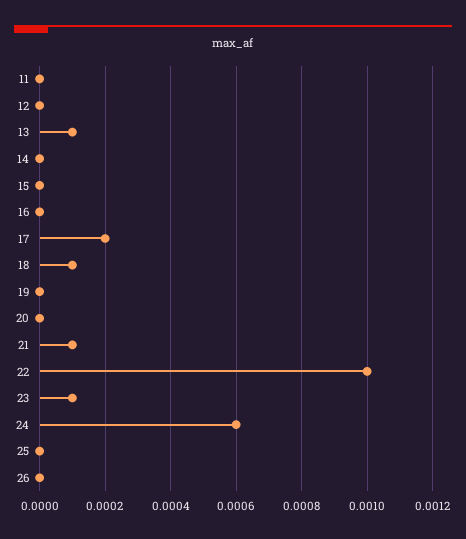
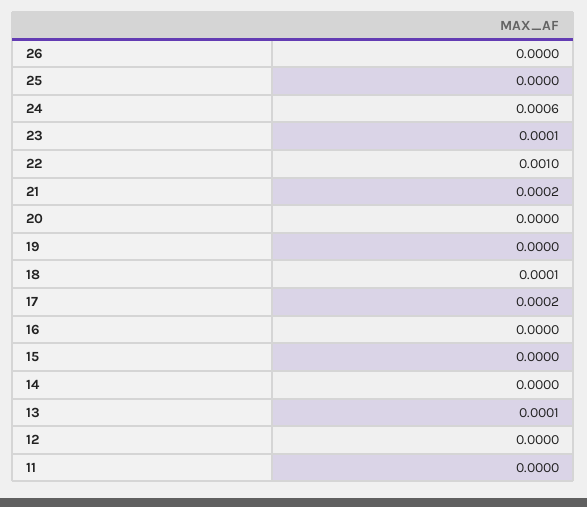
  {
    "11": 0,
    "12": 0,
    "13": 0.0001,
    "14": 0,
    "15": 0,
    "16": 0,
    "17": 0.0002,
    "18": 0.0001,
    "19": 0,
    "20": 0,
-   "21": 0.0001,
+   "21": 0.0002,
    "22": 0.001,
    "23": 0.0001,
    "24": 0.0006,
    "25": 0,
    "26": 0
  }

